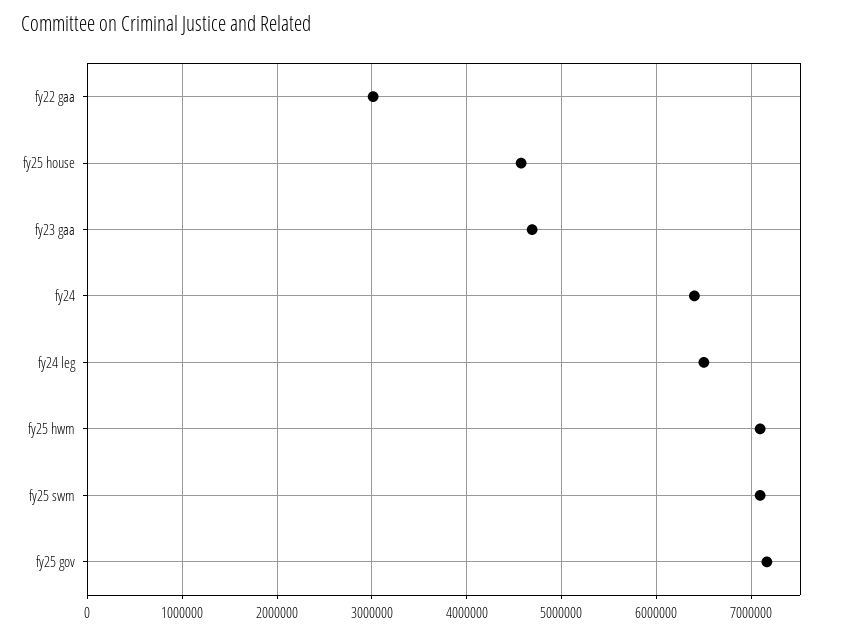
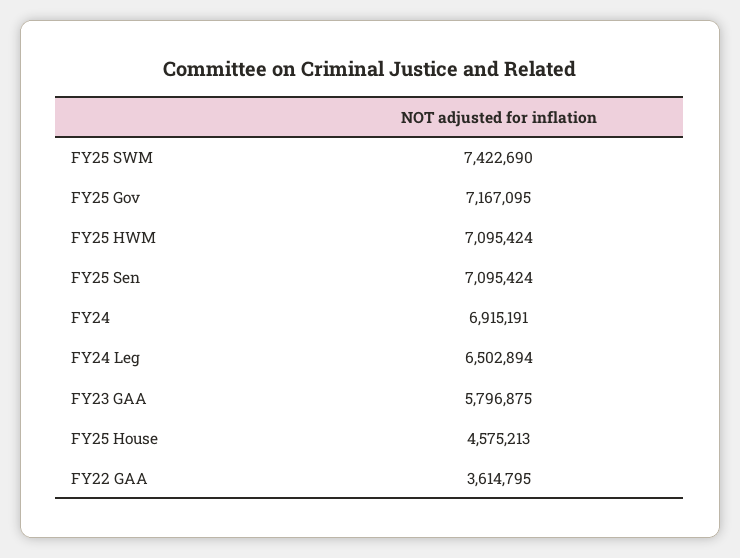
  {
-   "fy22 gaa": 3000000,
+   "fy22 gaa": 3614795,
    "fy25 house": 4575213,
-   "fy23 gaa": 4700000,
+   "fy23 gaa": 5796875,
-   "fy24": 6400000,
+   "fy24": 6915191,
    "fy24 leg": 6502894,
    "fy25 hwm": 7095424,
-   "fy25 swm": 7100000,
+   "fy25 swm": 7422690,
-   "fy25 gov": 7167095
+   "fy25 gov": 7167095,
+   "FY25 Sen": 7095424
  }

